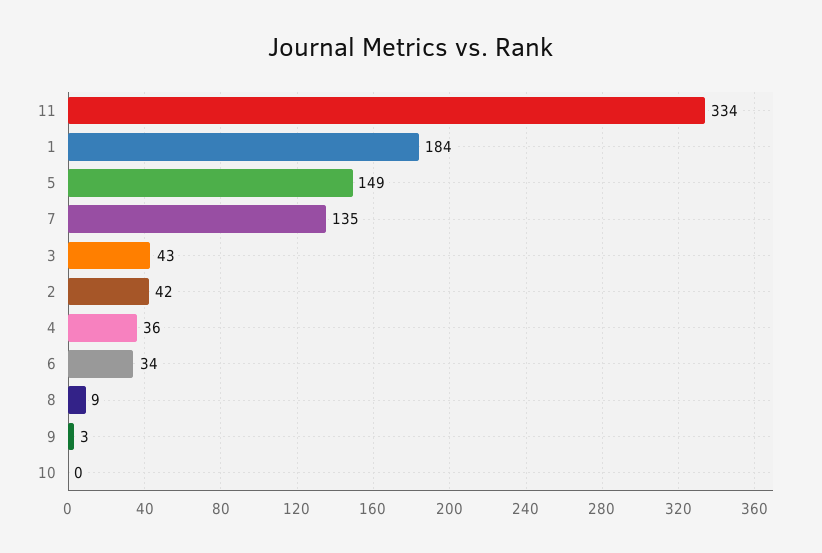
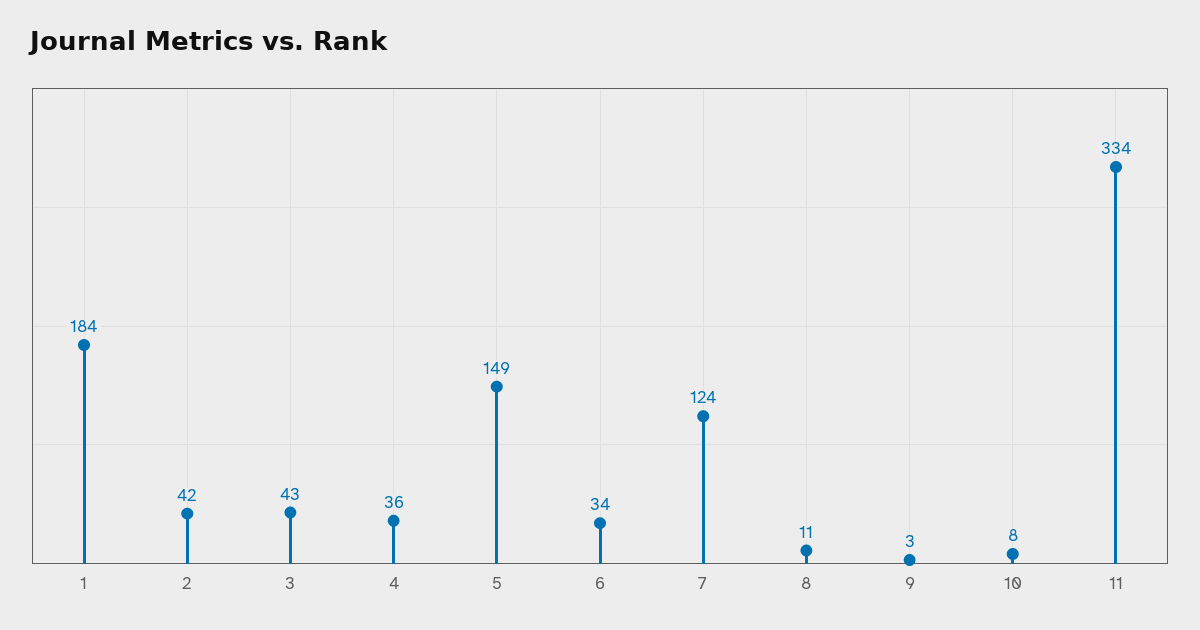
  {
    "11": 334,
    "1": 184,
    "5": 149,
-   "7": 135,
+   "7": 124,
    "3": 43,
    "2": 42,
    "4": 36,
    "6": 34,
-   "8": 9,
+   "8": 11,
    "9": 3,
-   "10": 0
+   "10": 8
  }

